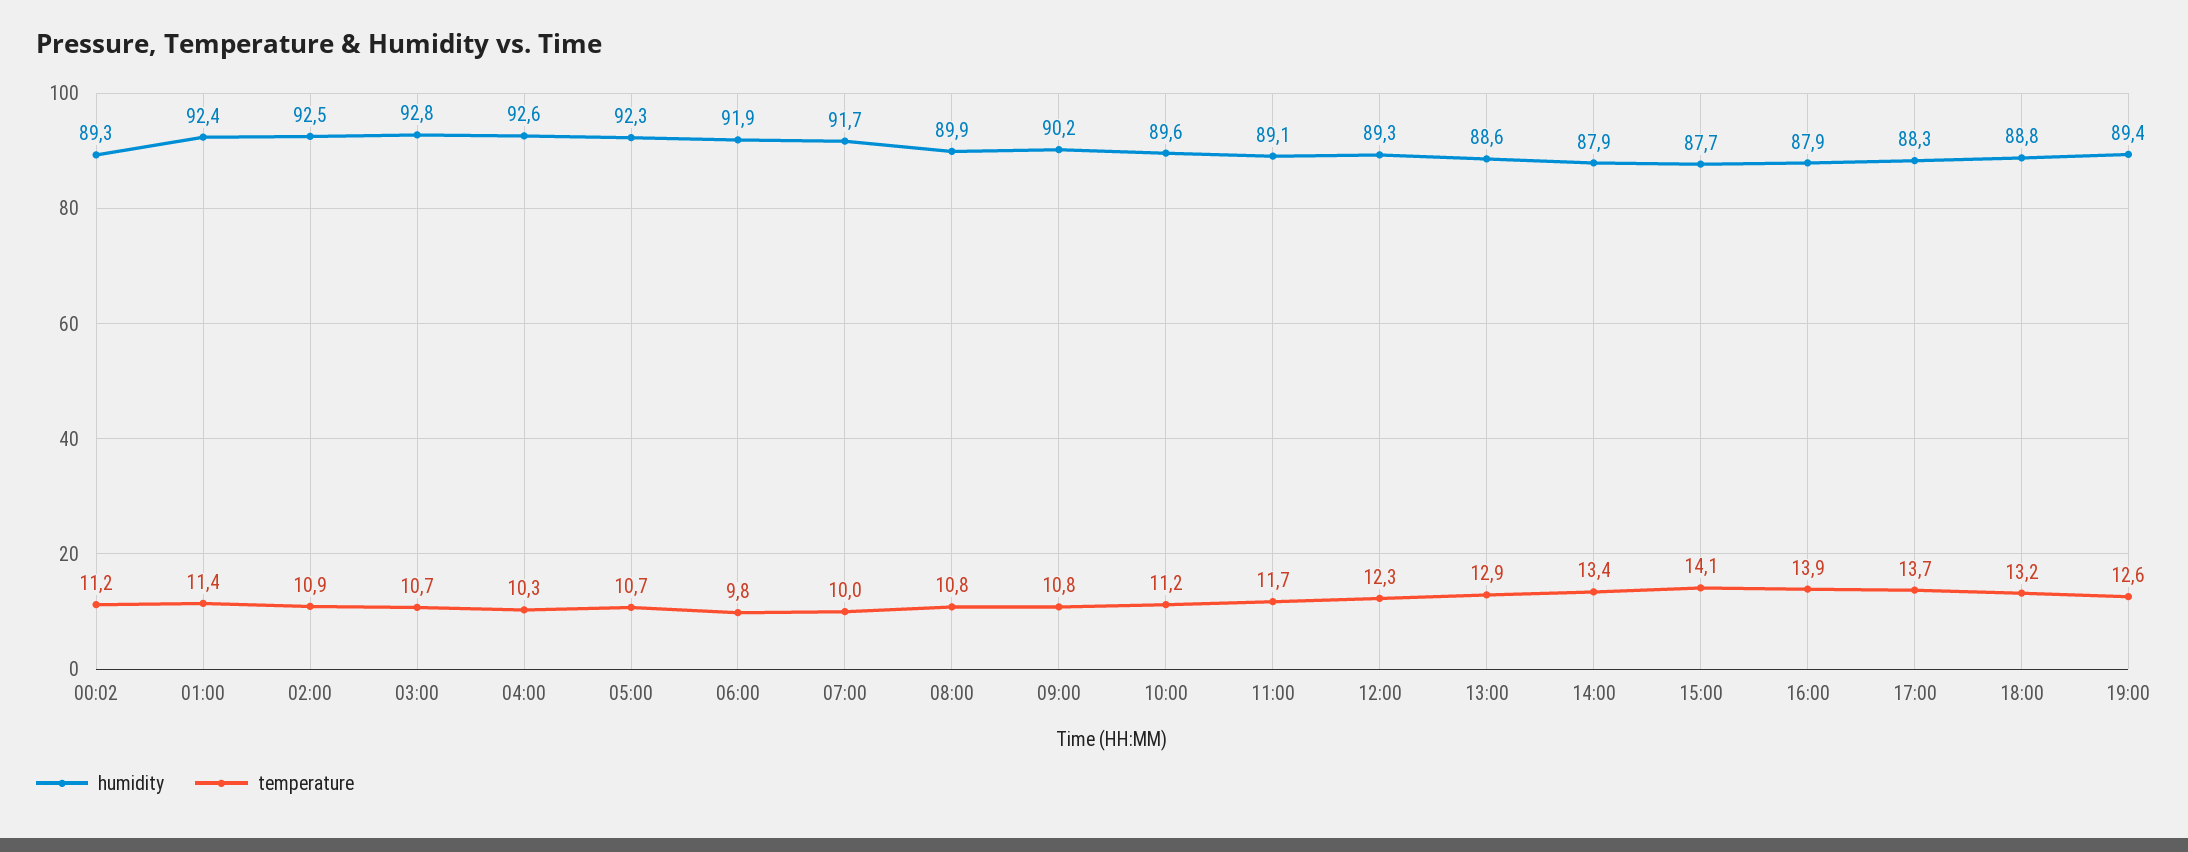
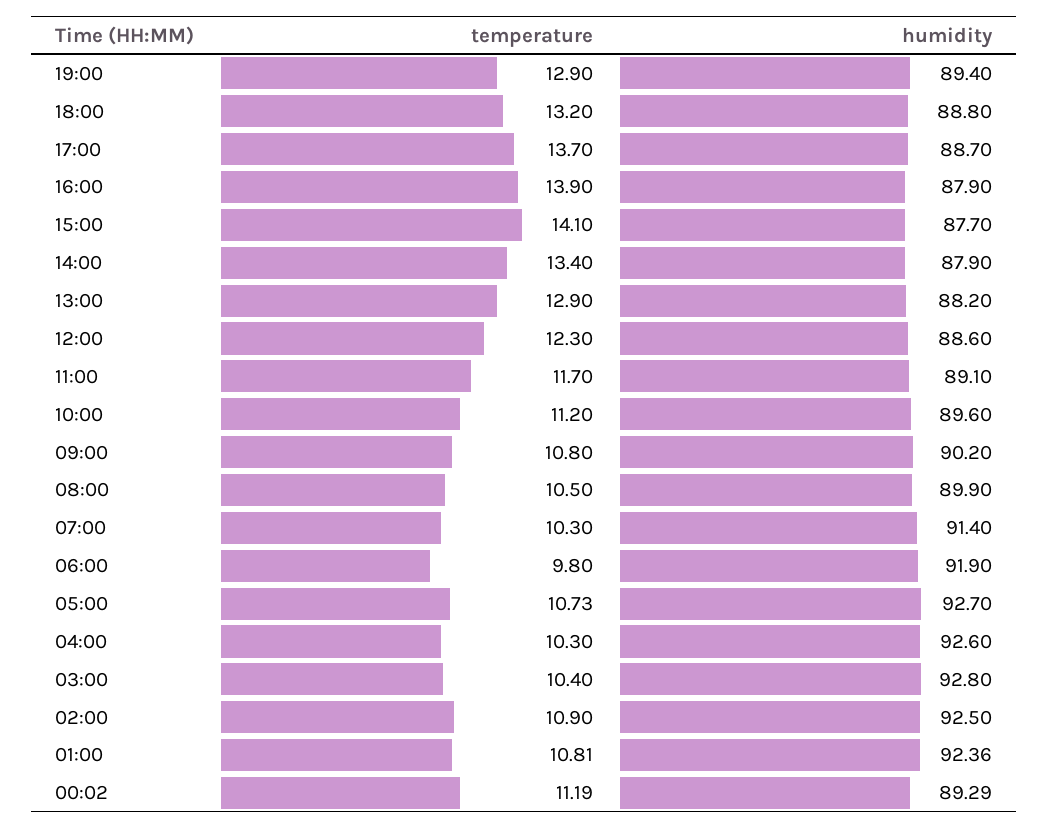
  {
    "humidity": {
      "00:02": 89.29,
      "01:00": 92.36,
      "02:00": 92.5,
      "03:00": 92.8,
      "04:00": 92.6,
-     "05:00": 92.3,
+     "05:00": 92.7,
      "06:00": 91.9,
-     "07:00": 91.7,
+     "07:00": 91.4,
      "08:00": 89.9,
      "09:00": 90.2,
      "10:00": 89.6,
      "11:00": 89.1,
-     "12:00": 89.3,
+     "12:00": 88.6,
-     "13:00": 88.6,
+     "13:00": 88.2,
      "14:00": 87.9,
      "15:00": 87.7,
      "16:00": 87.9,
-     "17:00": 88.3,
+     "17:00": 88.7,
      "18:00": 88.8,
      "19:00": 89.4
    },
    "temperature": {
      "00:02": 11.19,
-     "01:00": 11.4,
+     "01:00": 10.81,
      "02:00": 10.9,
-     "03:00": 10.7,
+     "03:00": 10.4,
      "04:00": 10.3,
      "05:00": 10.73,
      "06:00": 9.8,
-     "07:00": 10,
+     "07:00": 10.3,
-     "08:00": 10.8,
+     "08:00": 10.5,
      "09:00": 10.8,
      "10:00": 11.2,
      "11:00": 11.7,
      "12:00": 12.3,
      "13:00": 12.9,
      "14:00": 13.4,
      "15:00": 14.1,
      "16:00": 13.9,
      "17:00": 13.7,
      "18:00": 13.2,
-     "19:00": 12.6
+     "19:00": 12.9
    }
  }

